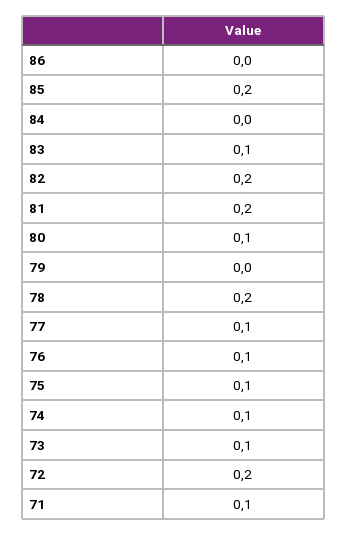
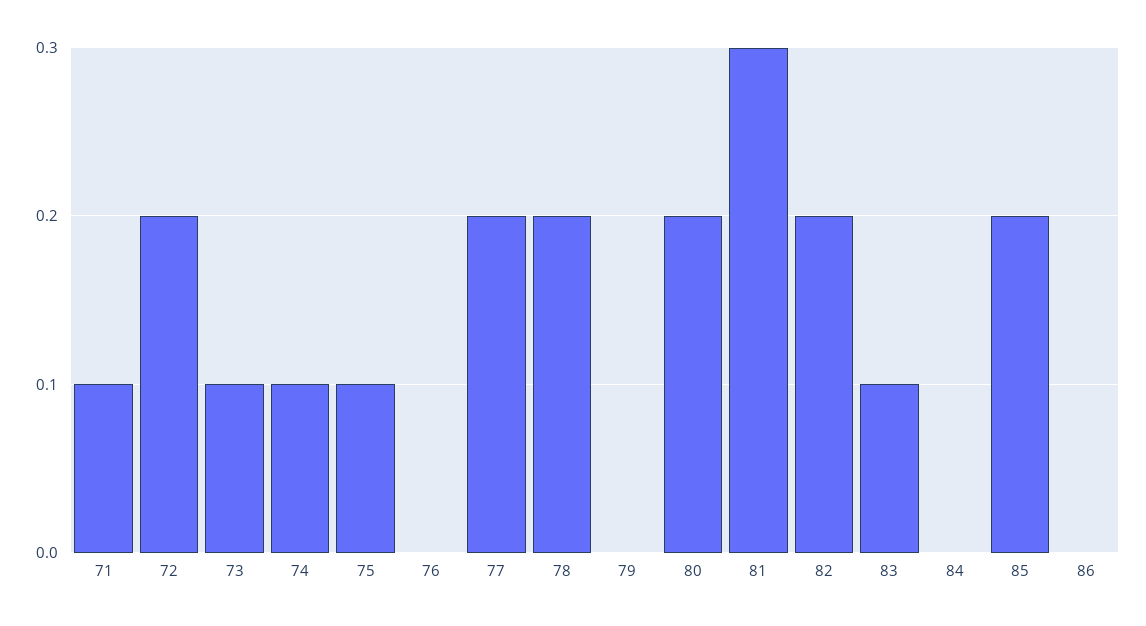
  {
    "86": 0,
    "85": 0.2,
    "84": 0,
    "83": 0.1,
    "82": 0.2,
-   "81": 0.2,
+   "81": 0.3,
-   "80": 0.1,
+   "80": 0.2,
    "79": 0,
    "78": 0.2,
-   "77": 0.1,
+   "77": 0.2,
-   "76": 0.1,
+   "76": 0,
    "75": 0.1,
    "74": 0.1,
    "73": 0.1,
    "72": 0.2,
    "71": 0.1
  }

